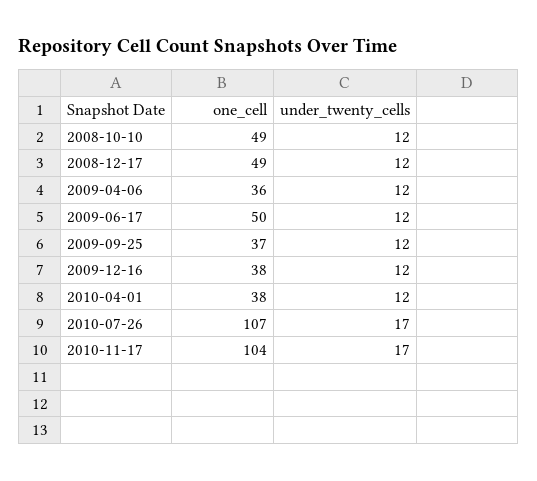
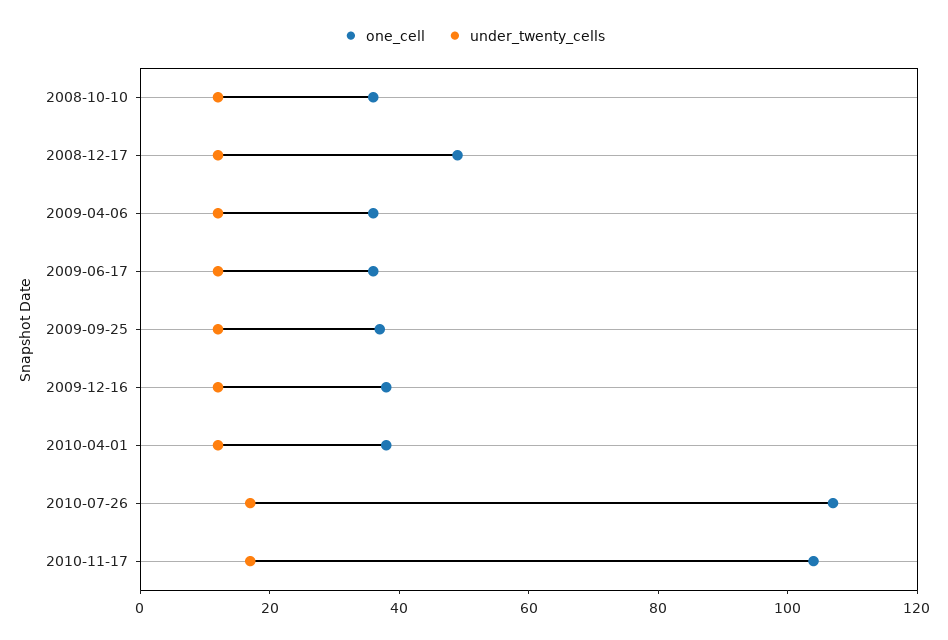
  {
    "one_cell": {
-     "2008-10-10": 49,
+     "2008-10-10": 35,
      "2008-12-17": 49,
      "2009-04-06": 36,
-     "2009-06-17": 50,
+     "2009-06-17": 35,
      "2009-09-25": 37,
      "2009-12-16": 38,
      "2010-04-01": 38,
      "2010-07-26": 107,
      "2010-11-17": 104
    },
    "under_twenty_cells": {
      "2008-10-10": 12,
      "2008-12-17": 12,
      "2009-04-06": 12,
      "2009-06-17": 12,
      "2009-09-25": 12,
      "2009-12-16": 12,
      "2010-04-01": 12,
      "2010-07-26": 17,
      "2010-11-17": 17
    }
  }

